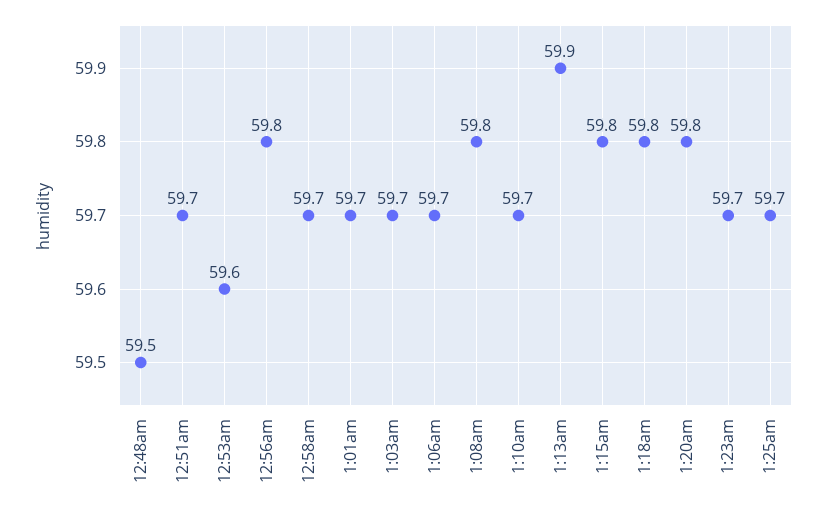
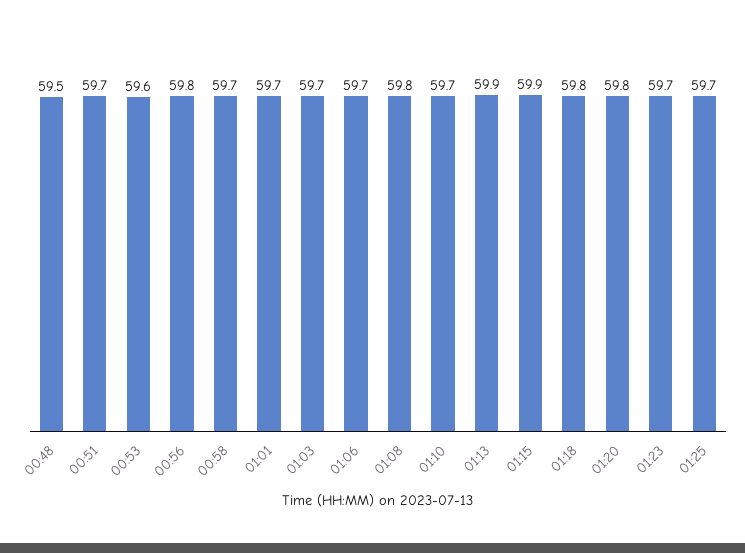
  {
    "12:48am": 59.5,
    "12:51am": 59.7,
    "12:53am": 59.6,
    "12:56am": 59.8,
    "12:58am": 59.7,
    "1:01am": 59.7,
    "1:03am": 59.7,
    "1:06am": 59.7,
    "1:08am": 59.8,
    "1:10am": 59.7,
    "1:13am": 59.9,
-   "1:15am": 59.8,
+   "1:15am": 59.9,
    "1:18am": 59.8,
    "1:20am": 59.8,
    "1:23am": 59.7,
    "1:25am": 59.7
  }

